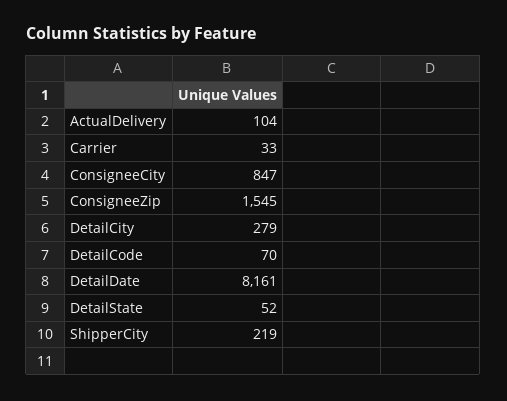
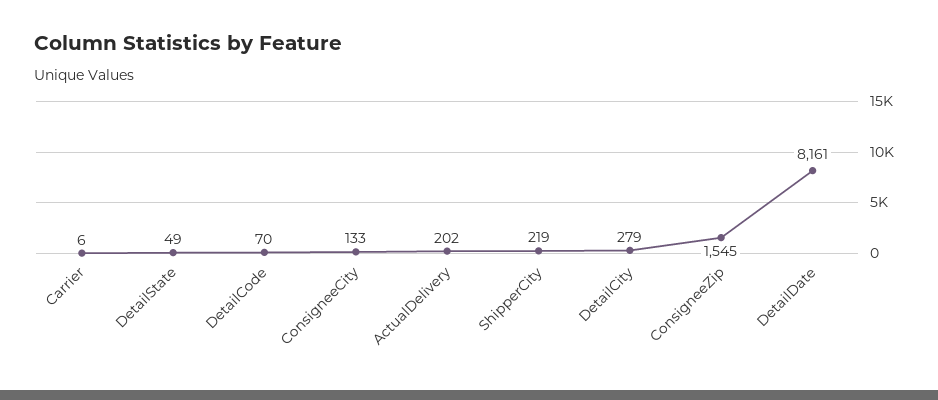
  {
-   "ActualDelivery": 104,
+   "ActualDelivery": 202,
-   "Carrier": 33,
+   "Carrier": 6,
-   "ConsigneeCity": 847,
+   "ConsigneeCity": 133,
    "ConsigneeZip": 1545,
    "DetailCity": 279,
    "DetailCode": 70,
    "DetailDate": 8161,
-   "DetailState": 52,
+   "DetailState": 49,
    "ShipperCity": 219
  }

